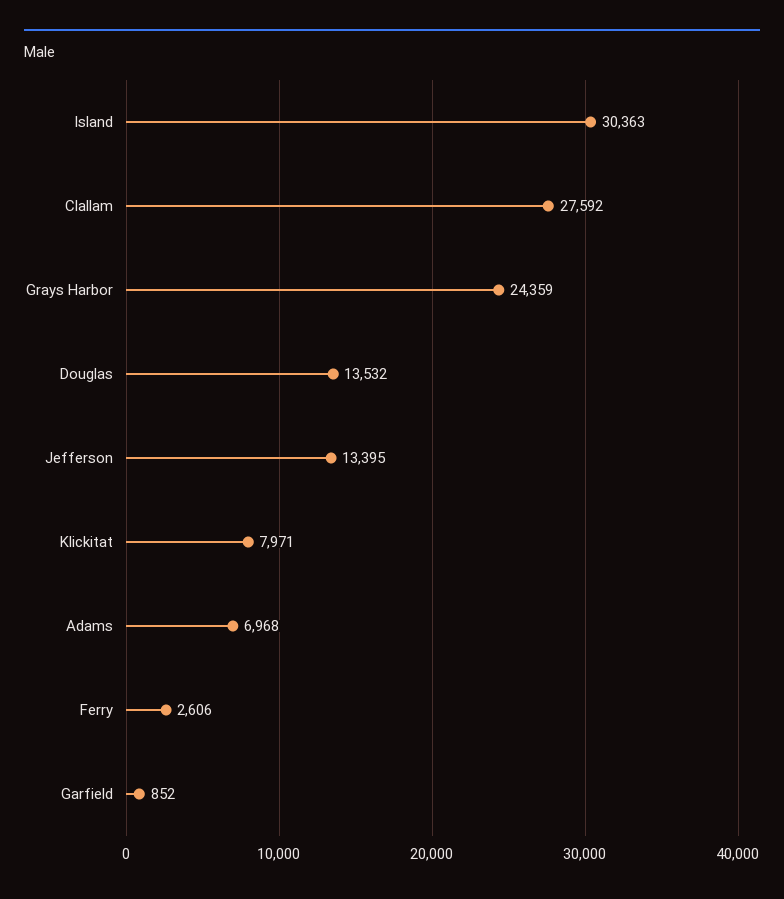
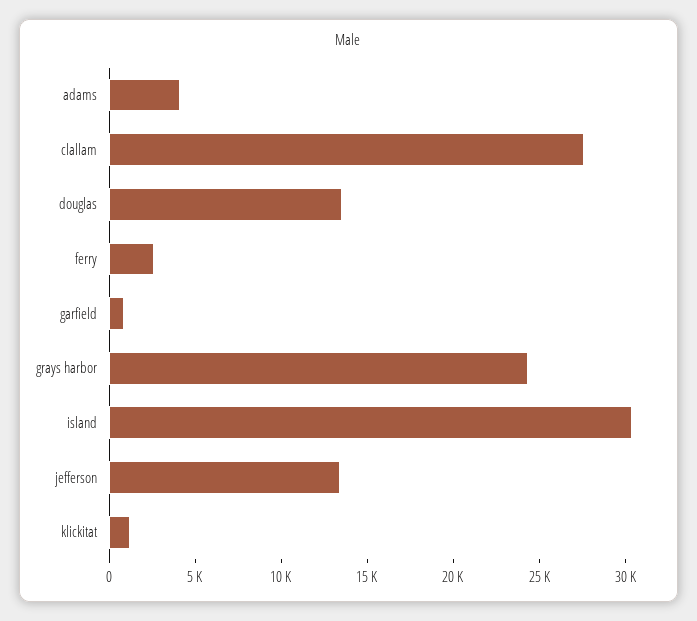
  {
    "Island": 30363,
    "Clallam": 27592,
    "Grays Harbor": 24359,
    "Douglas": 13532,
    "Jefferson": 13395,
-   "Klickitat": 7971,
+   "Klickitat": 1000,
-   "Adams": 6968,
+   "Adams": 4000,
    "Ferry": 2606,
    "Garfield": 852
  }

